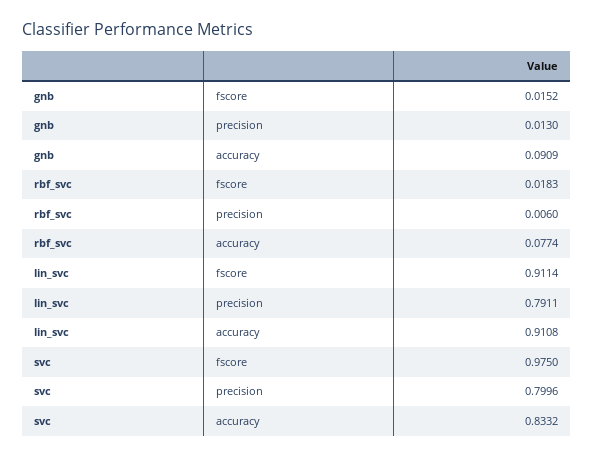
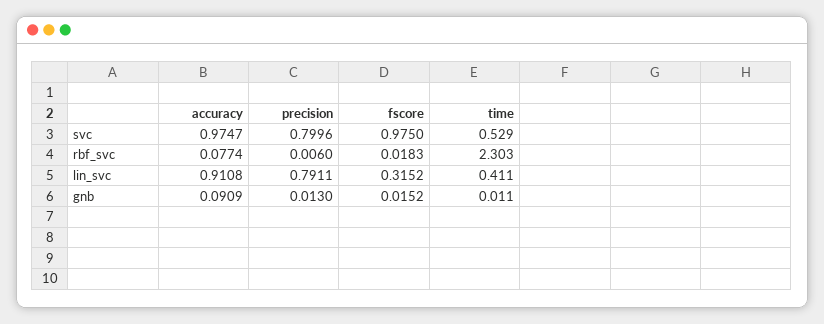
  {
    "gnb": {
      "fscore": 0.0152,
      "precision": 0.013,
-     "accuracy": 0.0909
+     "accuracy": 0.0909,
+     "time": 0.011
    },
    "rbf_svc": {
      "fscore": 0.0183,
      "precision": 0.006,
-     "accuracy": 0.0774
+     "accuracy": 0.0774,
+     "time": 2.303
    },
    "lin_svc": {
-     "fscore": 0.9114,
+     "fscore": 0.3152,
      "precision": 0.7911,
-     "accuracy": 0.9108
+     "accuracy": 0.9108,
+     "time": 0.411
    },
    "svc": {
      "fscore": 0.975,
      "precision": 0.7996,
-     "accuracy": 0.8332
+     "accuracy": 0.9747,
+     "time": 0.529
    }
  }

